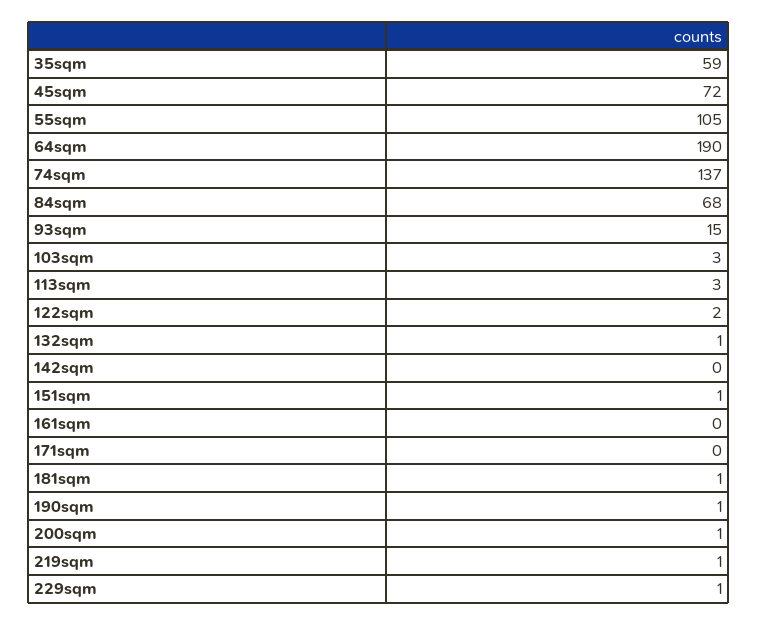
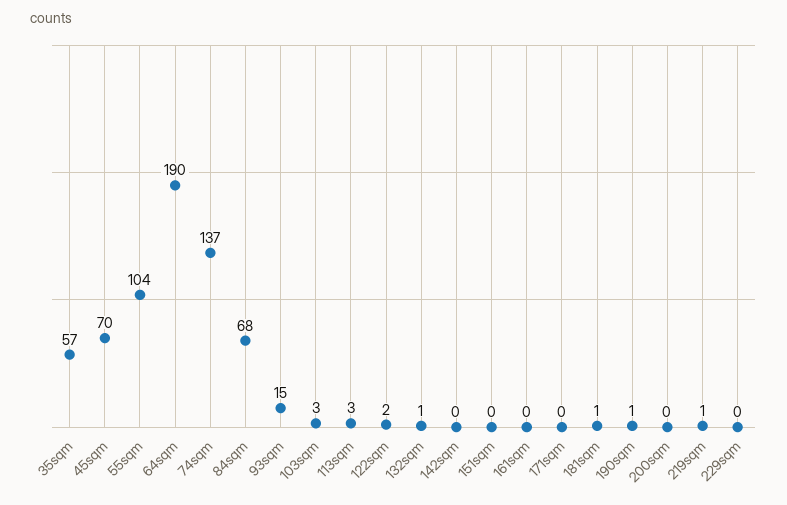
  {
-   "35sqm": 59,
+   "35sqm": 57,
-   "45sqm": 72,
+   "45sqm": 70,
-   "55sqm": 105,
+   "55sqm": 104,
    "64sqm": 190,
    "74sqm": 137,
    "84sqm": 68,
    "93sqm": 15,
    "103sqm": 3,
    "113sqm": 3,
    "122sqm": 2,
    "132sqm": 1,
    "142sqm": 0,
-   "151sqm": 1,
+   "151sqm": 0,
    "161sqm": 0,
    "171sqm": 0,
    "181sqm": 1,
    "190sqm": 1,
-   "200sqm": 1,
+   "200sqm": 0,
    "219sqm": 1,
-   "229sqm": 1
+   "229sqm": 0
  }

